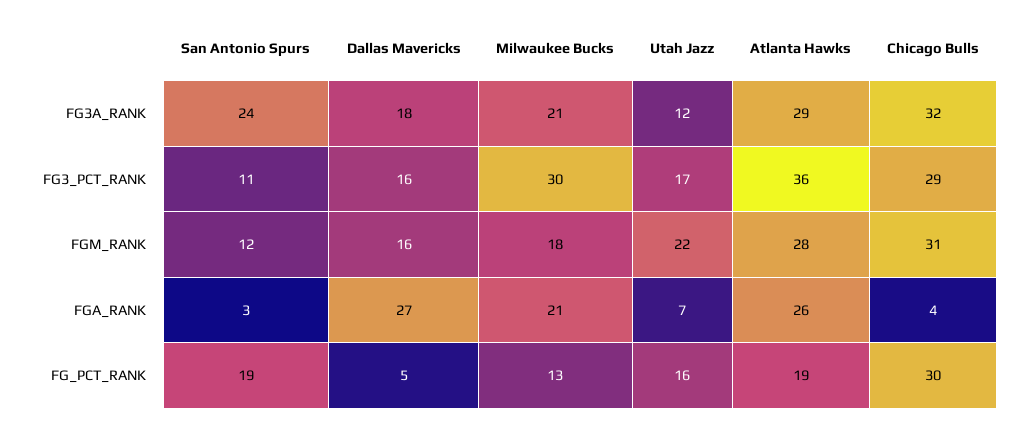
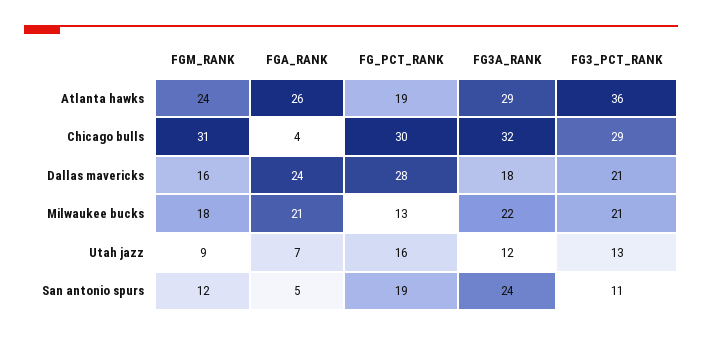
  {
    "San Antonio Spurs": {
      "FG3A_RANK": 24,
      "FG3_PCT_RANK": 11,
      "FGM_RANK": 12,
-     "FGA_RANK": 3,
+     "FGA_RANK": 5,
      "FG_PCT_RANK": 19
    },
    "Dallas Mavericks": {
      "FG3A_RANK": 18,
-     "FG3_PCT_RANK": 16,
+     "FG3_PCT_RANK": 21,
      "FGM_RANK": 16,
-     "FGA_RANK": 27,
+     "FGA_RANK": 24,
-     "FG_PCT_RANK": 5
+     "FG_PCT_RANK": 28
    },
    "Milwaukee Bucks": {
-     "FG3A_RANK": 21,
+     "FG3A_RANK": 22,
-     "FG3_PCT_RANK": 30,
+     "FG3_PCT_RANK": 21,
      "FGM_RANK": 18,
      "FGA_RANK": 21,
      "FG_PCT_RANK": 13
    },
    "Utah Jazz": {
      "FG3A_RANK": 12,
-     "FG3_PCT_RANK": 17,
+     "FG3_PCT_RANK": 13,
-     "FGM_RANK": 22,
+     "FGM_RANK": 9,
      "FGA_RANK": 7,
      "FG_PCT_RANK": 16
    },
    "Atlanta Hawks": {
      "FG3A_RANK": 29,
      "FG3_PCT_RANK": 36,
-     "FGM_RANK": 28,
+     "FGM_RANK": 24,
      "FGA_RANK": 26,
      "FG_PCT_RANK": 19
    },
    "Chicago Bulls": {
      "FG3A_RANK": 32,
      "FG3_PCT_RANK": 29,
      "FGM_RANK": 31,
      "FGA_RANK": 4,
      "FG_PCT_RANK": 30
    }
  }

